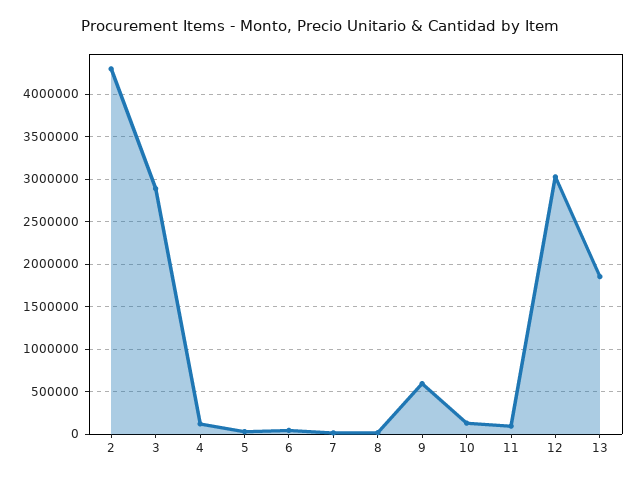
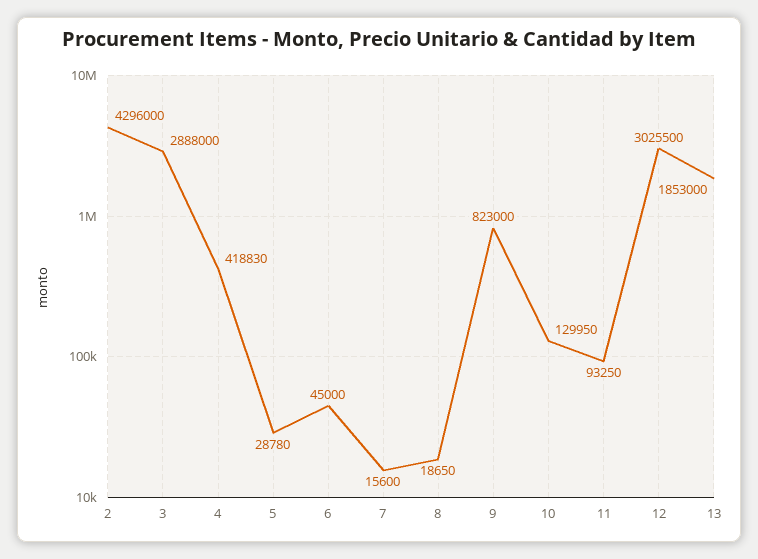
  {
    "2": 4296000,
    "3": 2888000,
-   "4": 100000,
+   "4": 418830,
    "5": 28780,
    "6": 45000,
    "7": 15600,
    "8": 18650,
-   "9": 600000,
+   "9": 823000,
    "10": 129950,
    "11": 93250,
    "12": 3025500,
    "13": 1853000
  }

